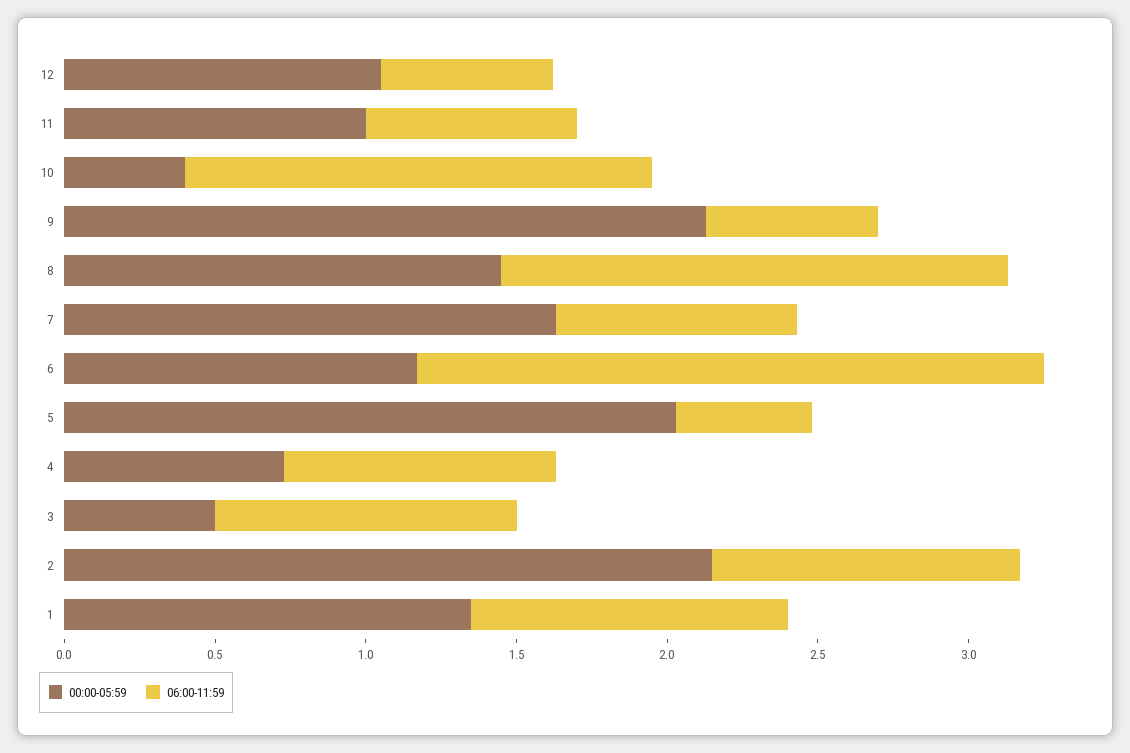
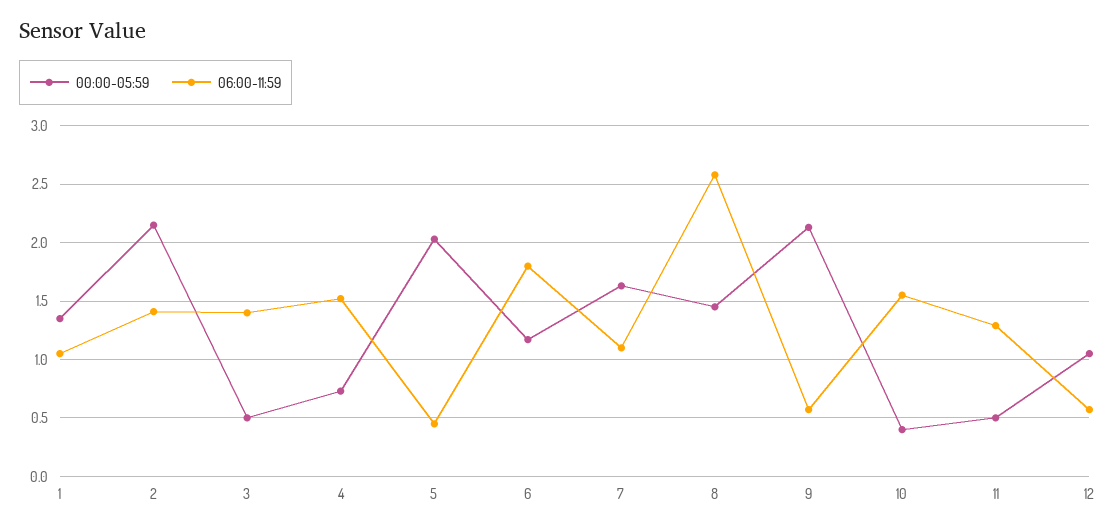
  {
    "00:00-05:59": {
      "12": 1.1,
-     "11": 1,
+     "11": 0.5,
      "10": 0.4,
      "9": 2.1,
      "8": 1.5,
      "7": 1.6,
      "6": 1.2,
      "5": 2,
      "4": 0.7,
      "3": 0.5,
      "2": 2.2,
      "1": 1.4
    },
    "06:00-11:59": {
      "12": 0.6,
-     "11": 0.7,
+     "11": 1.3,
      "10": 1.6,
      "9": 0.6,
-     "8": 1.7,
+     "8": 2.6,
-     "7": 0.8,
+     "7": 1.1,
-     "6": 2.1,
+     "6": 1.8,
      "5": 0.5,
-     "4": 0.9,
+     "4": 1.5,
-     "3": 1,
+     "3": 1.4,
-     "2": 1,
+     "2": 1.4,
      "1": 1.1
    }
  }

